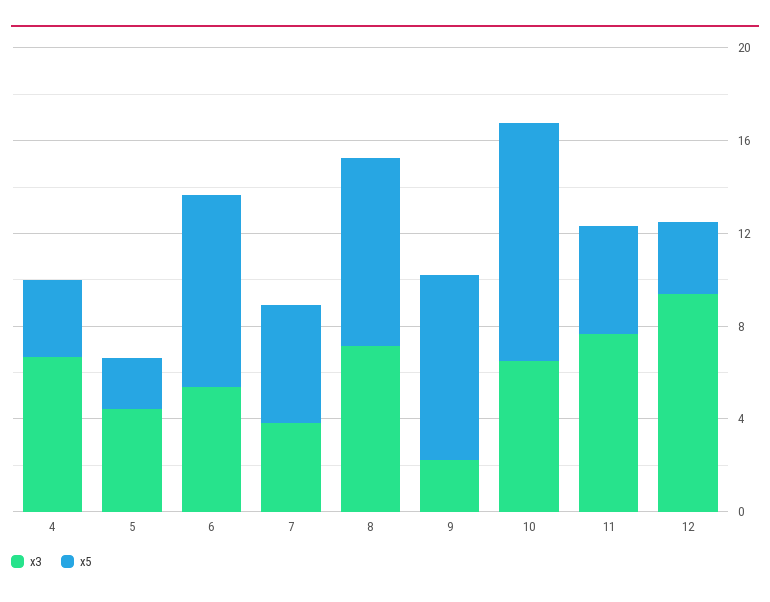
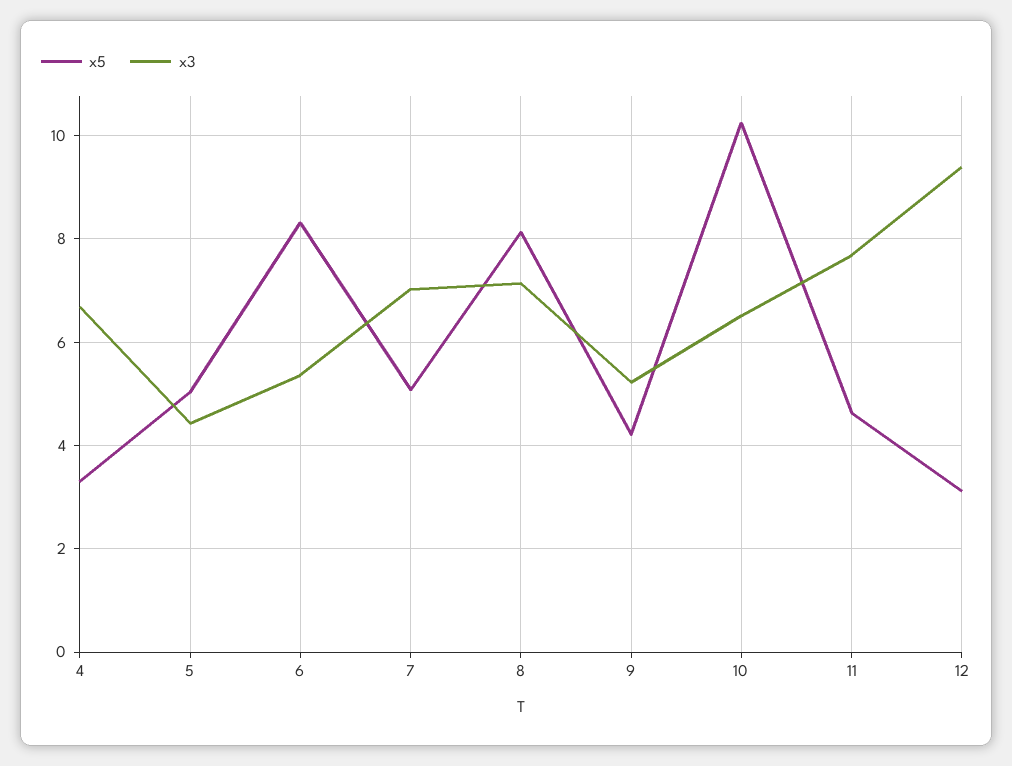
  {
    "x3": {
      "4": 6.6,
      "5": 4.4,
      "6": 5.4,
-     "7": 4,
+     "7": 7,
      "8": 7.2,
-     "9": 2,
+     "9": 5.2,
      "10": 6.6,
      "11": 7.6,
      "12": 9.4
    },
    "x5": {
      "4": 3.4,
-     "5": 2,
+     "5": 5,
      "6": 8.4,
      "7": 5,
      "8": 8.2,
-     "9": 8,
+     "9": 4.2,
      "10": 10.2,
      "11": 4.6,
      "12": 3.2
    }
  }

